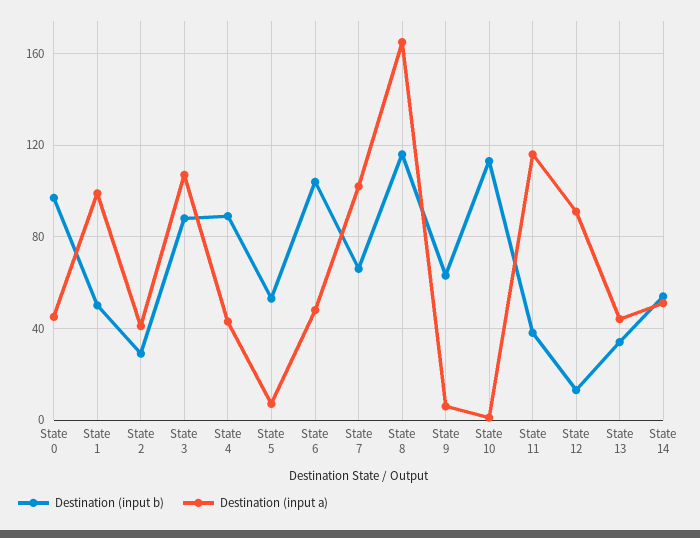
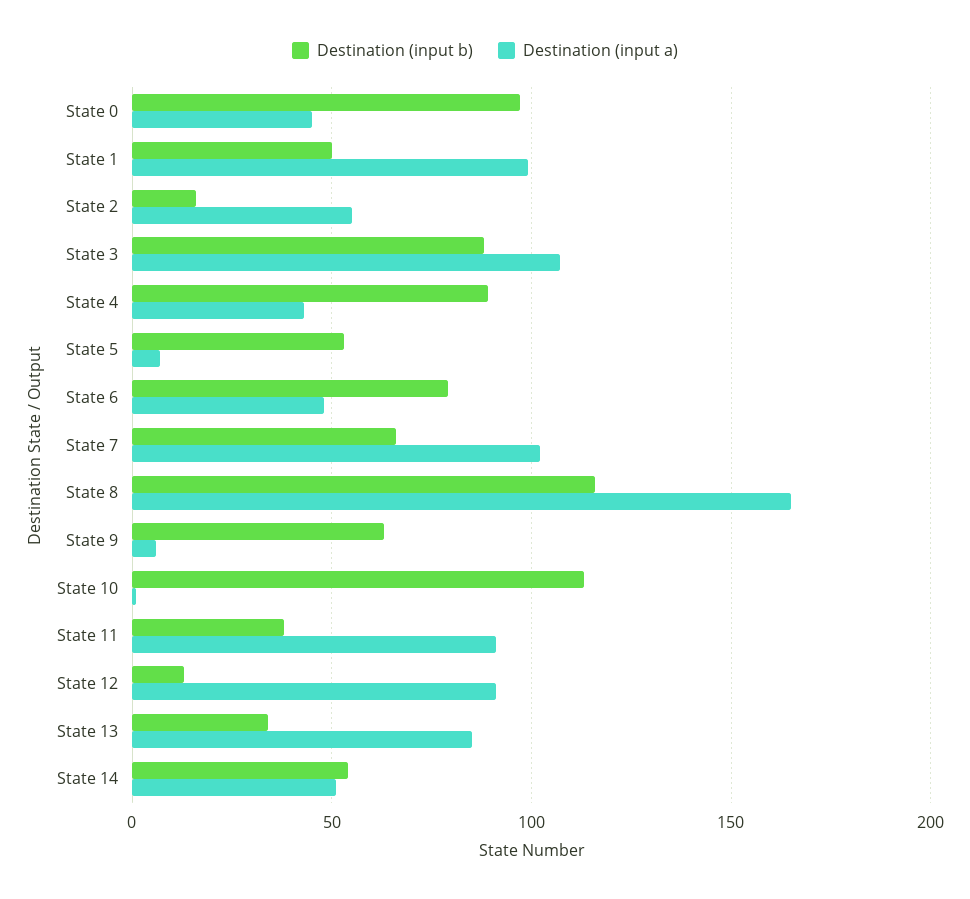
  {
    "Destination (input b)": {
      "State 0": 95,
      "State 1": 50,
-     "State 2": 30,
+     "State 2": 15,
      "State 3": 90,
      "State 4": 90,
      "State 5": 55,
-     "State 6": 105,
+     "State 6": 80,
      "State 7": 65,
      "State 8": 115,
      "State 9": 65,
      "State 10": 115,
      "State 11": 40,
      "State 12": 15,
      "State 13": 35,
      "State 14": 55
    },
    "Destination (input a)": {
      "State 0": 45,
      "State 1": 100,
-     "State 2": 40,
+     "State 2": 55,
      "State 3": 105,
      "State 4": 45,
      "State 5": 5,
      "State 6": 50,
      "State 7": 100,
      "State 8": 165,
      "State 9": 5,
      "State 10": 0,
-     "State 11": 115,
+     "State 11": 90,
      "State 12": 90,
-     "State 13": 45,
+     "State 13": 85,
      "State 14": 50
    }
  }

